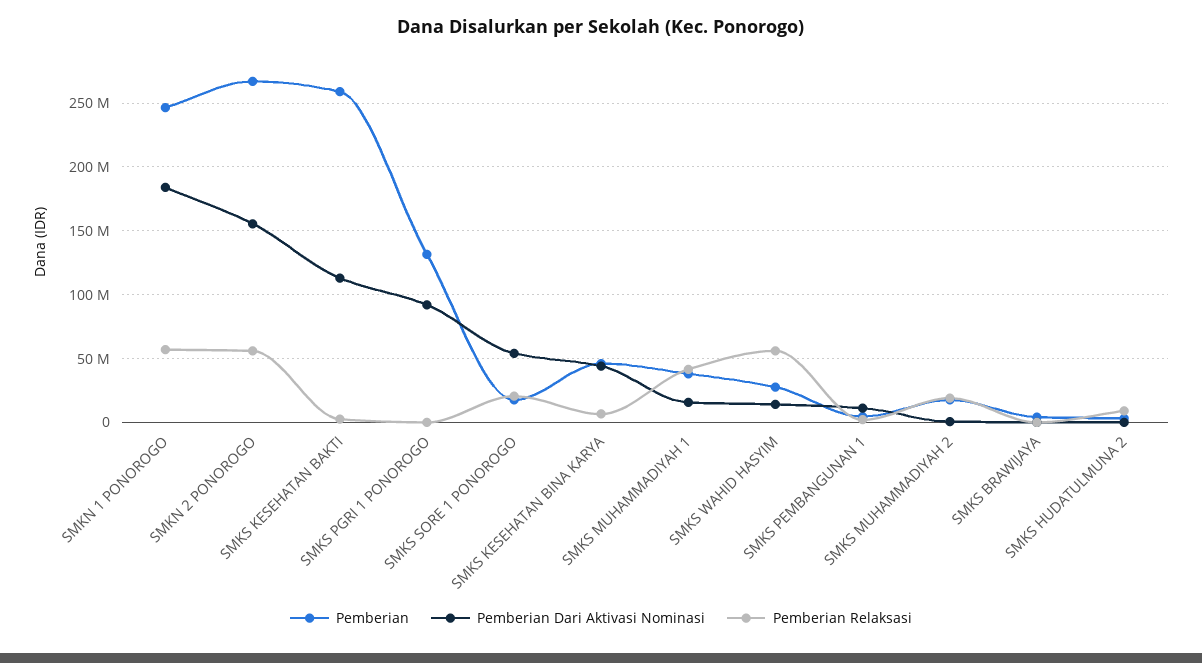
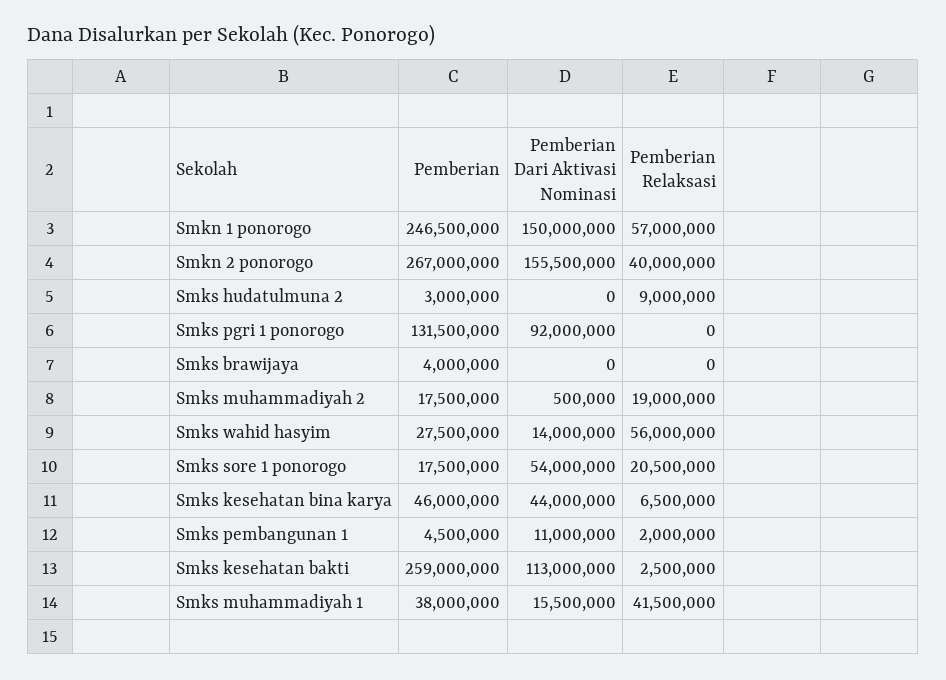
  {
    "Pemberian": {
      "SMKN 1 PONOROGO": 246500000,
      "SMKN 2 PONOROGO": 267000000,
      "SMKS KESEHATAN BAKTI": 259000000,
      "SMKS PGRI 1 PONOROGO": 131500000,
      "SMKS SORE 1 PONOROGO": 17500000,
      "SMKS KESEHATAN BINA KARYA": 46000000,
      "SMKS MUHAMMADIYAH 1": 38000000,
      "SMKS WAHID HASYIM": 27500000,
      "SMKS PEMBANGUNAN 1": 4500000,
      "SMKS MUHAMMADIYAH 2": 17500000,
      "SMKS BRAWIJAYA": 4000000,
      "SMKS HUDATULMUNA 2": 3000000
    },
    "Pemberian Dari Aktivasi Nominasi": {
-     "SMKN 1 PONOROGO": 185000000,
+     "SMKN 1 PONOROGO": 150000000,
      "SMKN 2 PONOROGO": 155500000,
      "SMKS KESEHATAN BAKTI": 113000000,
      "SMKS PGRI 1 PONOROGO": 92000000,
      "SMKS SORE 1 PONOROGO": 54000000,
      "SMKS KESEHATAN BINA KARYA": 44000000,
      "SMKS MUHAMMADIYAH 1": 15500000,
      "SMKS WAHID HASYIM": 14000000,
      "SMKS PEMBANGUNAN 1": 11000000,
      "SMKS MUHAMMADIYAH 2": 500000,
      "SMKS BRAWIJAYA": 0,
      "SMKS HUDATULMUNA 2": 0
    },
    "Pemberian Relaksasi": {
      "SMKN 1 PONOROGO": 57000000,
-     "SMKN 2 PONOROGO": 55000000,
+     "SMKN 2 PONOROGO": 40000000,
      "SMKS KESEHATAN BAKTI": 2500000,
      "SMKS PGRI 1 PONOROGO": 0,
      "SMKS SORE 1 PONOROGO": 20500000,
      "SMKS KESEHATAN BINA KARYA": 6500000,
      "SMKS MUHAMMADIYAH 1": 41500000,
      "SMKS WAHID HASYIM": 56000000,
      "SMKS PEMBANGUNAN 1": 2000000,
      "SMKS MUHAMMADIYAH 2": 19000000,
      "SMKS BRAWIJAYA": 0,
      "SMKS HUDATULMUNA 2": 9000000
    }
  }

